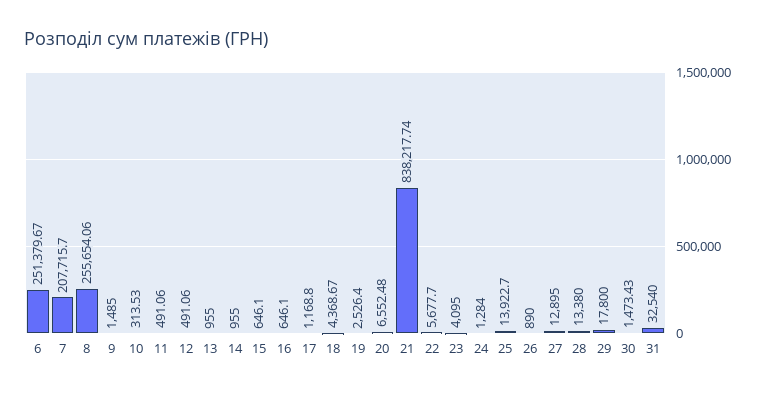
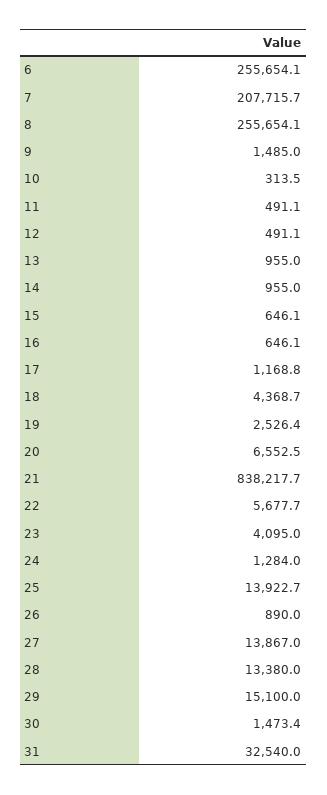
  {
-   "6": 251379.67,
+   "6": 255654.1,
    "7": 207715.7,
    "8": 255654.06,
    "9": 1485,
    "10": 313.53,
    "11": 491.06,
    "12": 491.06,
    "13": 955,
    "14": 955,
    "15": 646.1,
    "16": 646.1,
    "17": 1168.8,
    "18": 4368.67,
    "19": 2526.4,
    "20": 6552.48,
    "21": 838217.74,
    "22": 5677.7,
    "23": 4095,
    "24": 1284,
    "25": 13922.7,
    "26": 890,
-   "27": 12895,
+   "27": 13867,
    "28": 13380,
-   "29": 17800,
+   "29": 15100,
    "30": 1473.43,
    "31": 32540
  }

